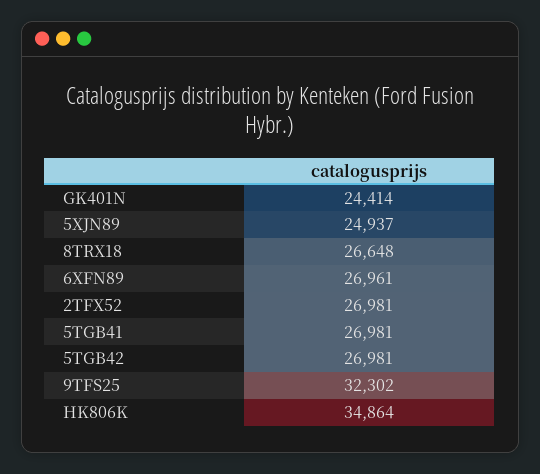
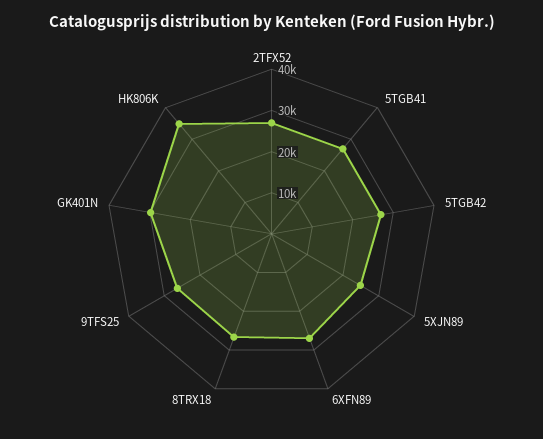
  {
-   "GK401N": 24414,
+   "GK401N": 30000,
    "5XJN89": 24937,
    "8TRX18": 26648,
    "6XFN89": 26961,
    "2TFX52": 26981,
    "5TGB41": 26981,
    "5TGB42": 26981,
-   "9TFS25": 32302,
+   "9TFS25": 26000,
    "HK806K": 34864
  }

